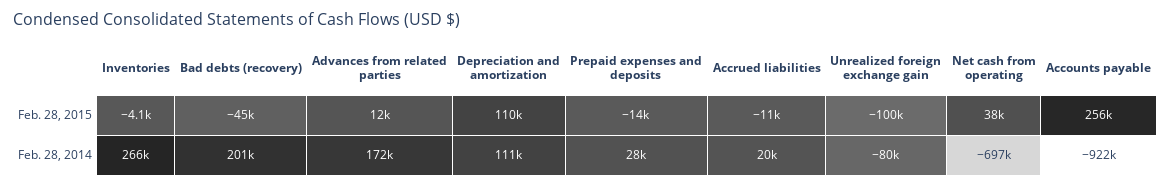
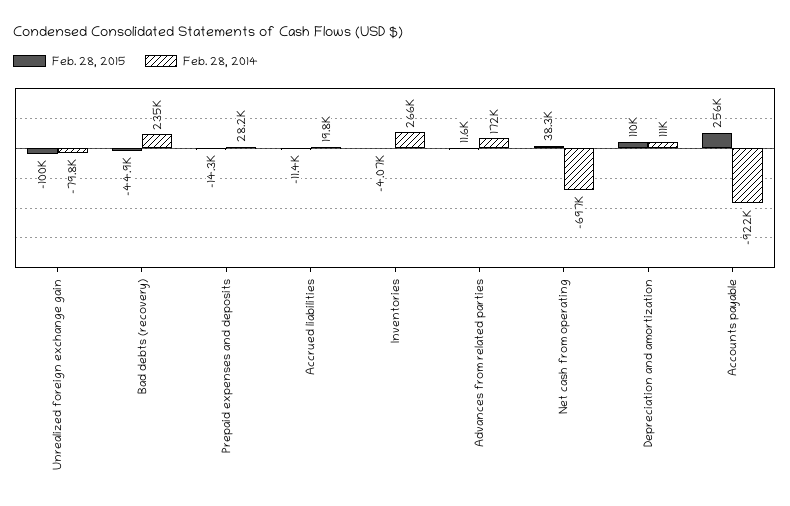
  {
    "Feb. 28, 2015": {
      "Inventories": -4070,
      "Bad debts (recovery)": -44900,
      "Advances from related parties": 11600,
      "Depreciation and amortization": 110000,
      "Prepaid expenses and deposits": -14300,
      "Accrued liabilities": -11400,
      "Unrealized foreign exchange gain": -100000,
      "Net cash from operating": 38300,
      "Accounts payable": 256000
    },
    "Feb. 28, 2014": {
      "Inventories": 266000,
-     "Bad debts (recovery)": 201000,
+     "Bad debts (recovery)": 235000,
      "Advances from related parties": 172000,
      "Depreciation and amortization": 111000,
      "Prepaid expenses and deposits": 28200,
      "Accrued liabilities": 19800,
      "Unrealized foreign exchange gain": -79800,
      "Net cash from operating": -697000,
      "Accounts payable": -922000
    }
  }

